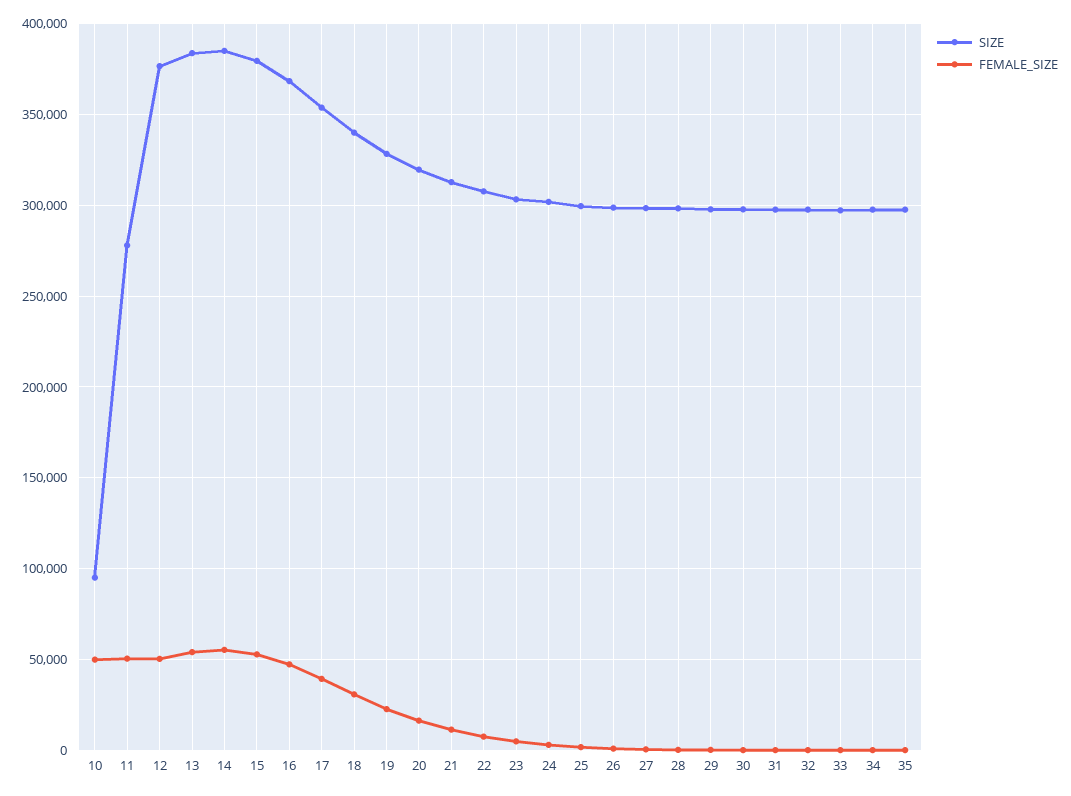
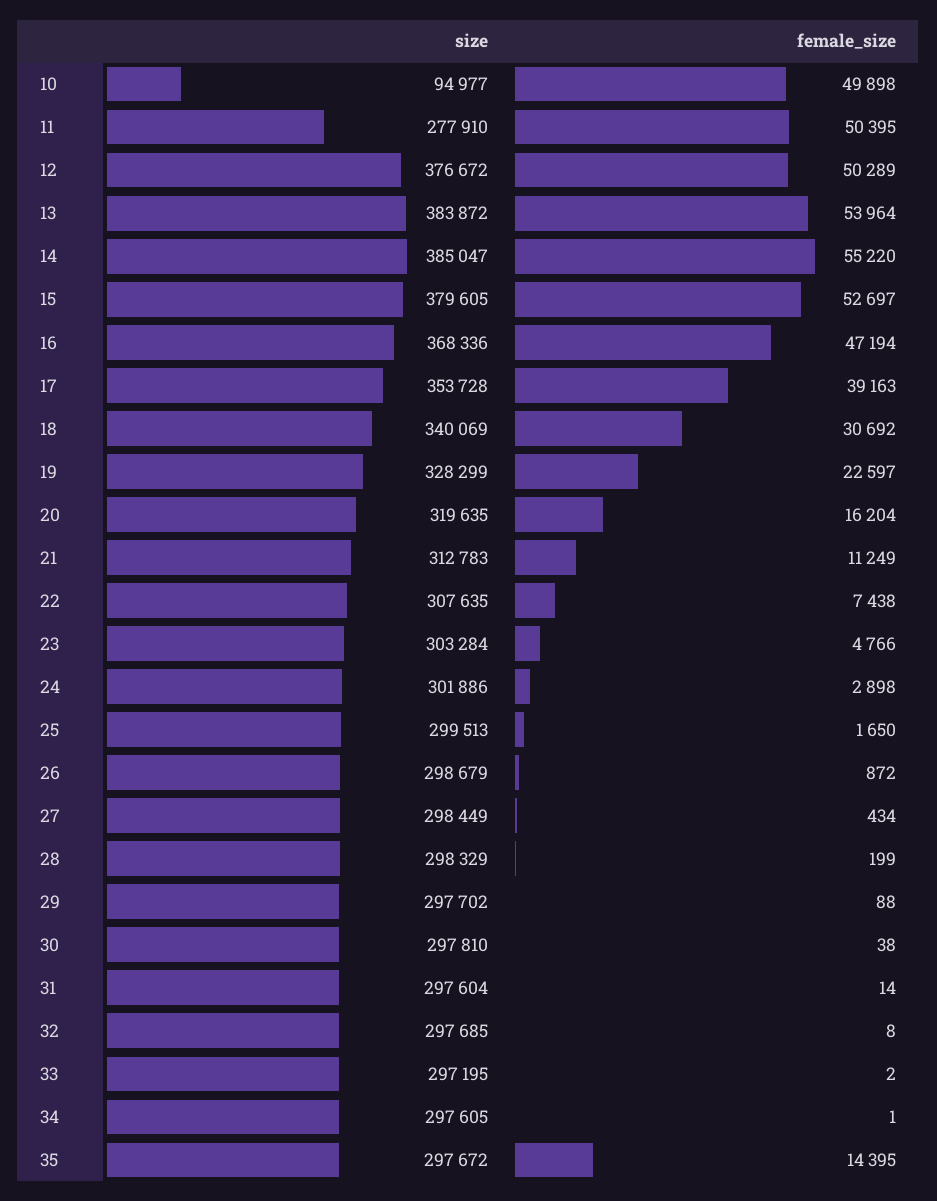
  {
    "SIZE": {
      "10": 94977,
      "11": 277910,
      "12": 376672,
      "13": 383872,
      "14": 385047,
      "15": 379605,
      "16": 368336,
      "17": 353728,
      "18": 340069,
      "19": 328299,
      "20": 319635,
      "21": 312783,
      "22": 307635,
      "23": 303284,
      "24": 301886,
      "25": 299513,
      "26": 298679,
      "27": 298449,
      "28": 298329,
      "29": 297702,
      "30": 297810,
      "31": 297604,
      "32": 297685,
      "33": 297195,
      "34": 297605,
      "35": 297672
    },
    "FEMALE_SIZE": {
      "10": 49898,
      "11": 50395,
      "12": 50289,
      "13": 53964,
      "14": 55220,
      "15": 52697,
      "16": 47194,
      "17": 39163,
      "18": 30692,
      "19": 22597,
      "20": 16204,
      "21": 11249,
      "22": 7438,
      "23": 4766,
      "24": 2898,
      "25": 1650,
      "26": 872,
      "27": 434,
      "28": 199,
      "29": 88,
      "30": 38,
      "31": 14,
      "32": 8,
      "33": 2,
      "34": 1,
-     "35": 0
+     "35": 14395
    }
  }

